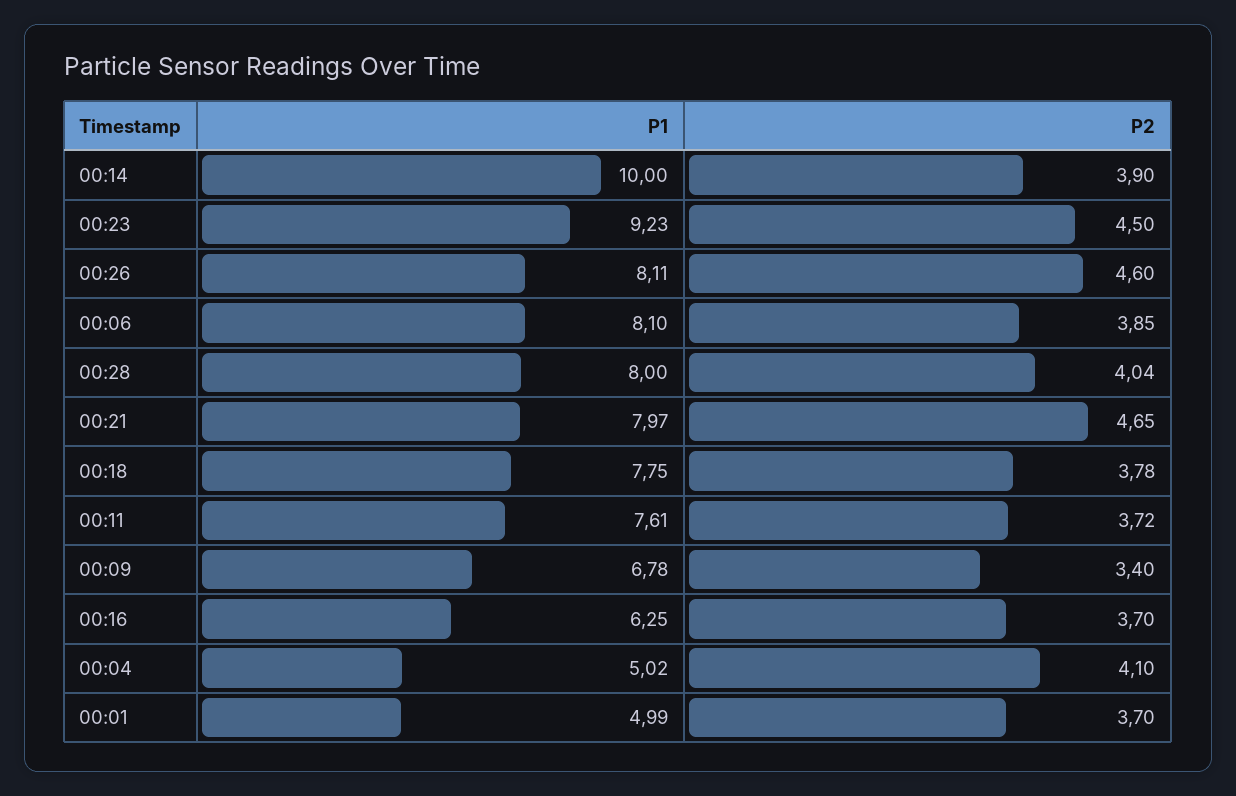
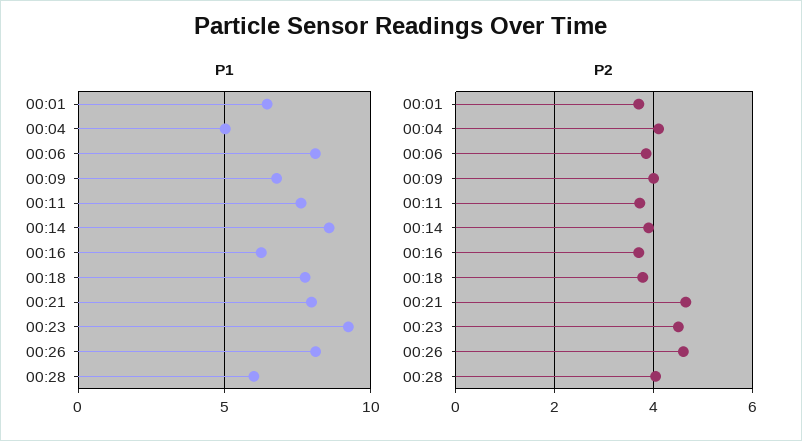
  {
    "P1": {
-     "00:14": 10,
+     "00:14": 8.5,
      "00:23": 9.23,
      "00:26": 8.11,
      "00:06": 8.1,
-     "00:28": 8,
+     "00:28": 6,
      "00:21": 7.97,
      "00:18": 7.75,
      "00:11": 7.61,
      "00:09": 6.78,
      "00:16": 6.25,
      "00:04": 5.02,
-     "00:01": 4.99
+     "00:01": 6.5
    },
    "P2": {
      "00:14": 3.9,
      "00:23": 4.5,
      "00:26": 4.6,
      "00:06": 3.85,
      "00:28": 4.04,
      "00:21": 4.65,
      "00:18": 3.78,
      "00:11": 3.72,
-     "00:09": 3.4,
+     "00:09": 4,
      "00:16": 3.7,
      "00:04": 4.1,
      "00:01": 3.7
    }
  }

